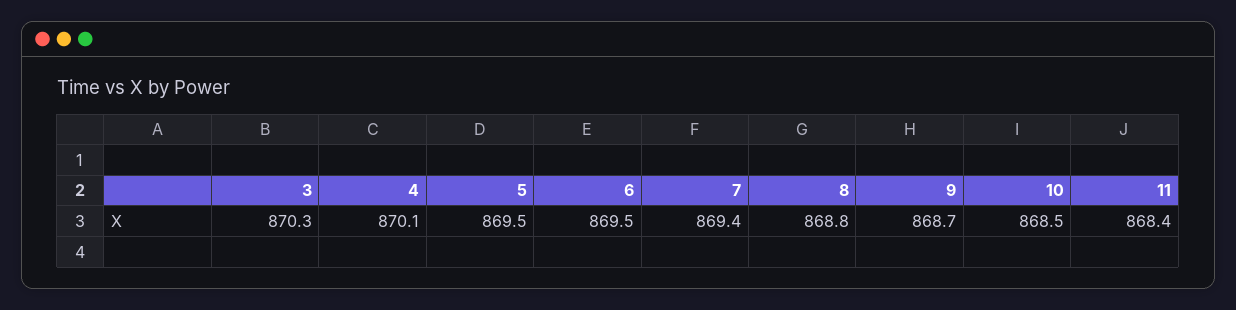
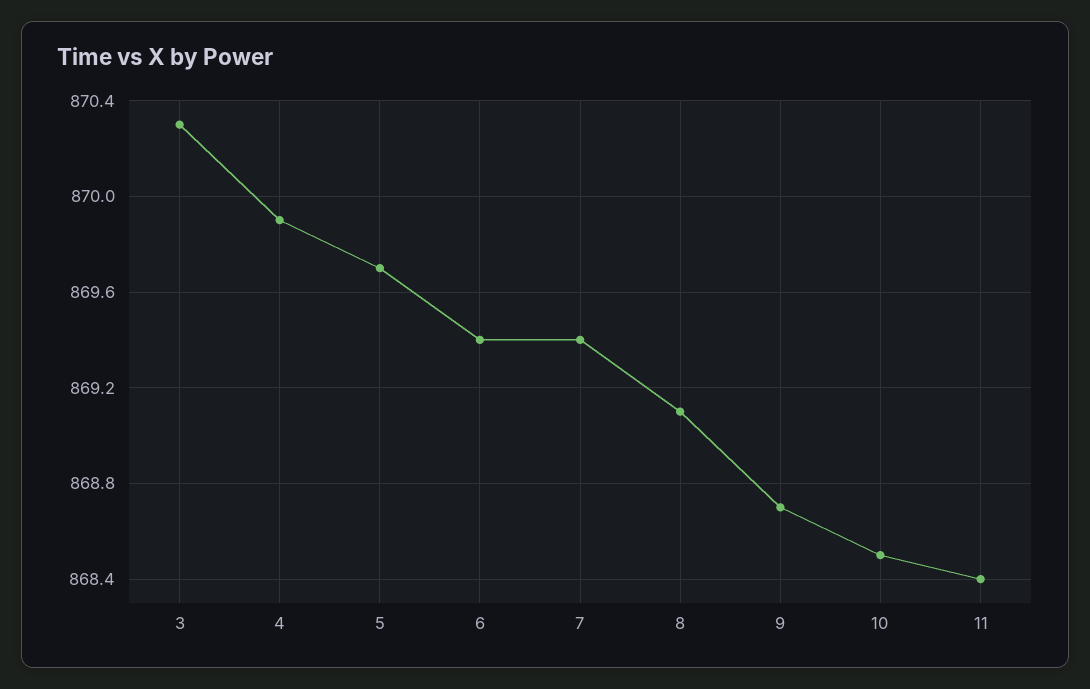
  {
    "3": 870.3,
-   "4": 870.1,
+   "4": 869.9,
-   "5": 869.5,
+   "5": 869.7,
-   "6": 869.5,
+   "6": 869.4,
    "7": 869.4,
-   "8": 868.8,
+   "8": 869.1,
    "9": 868.7,
    "10": 868.5,
    "11": 868.4
  }

